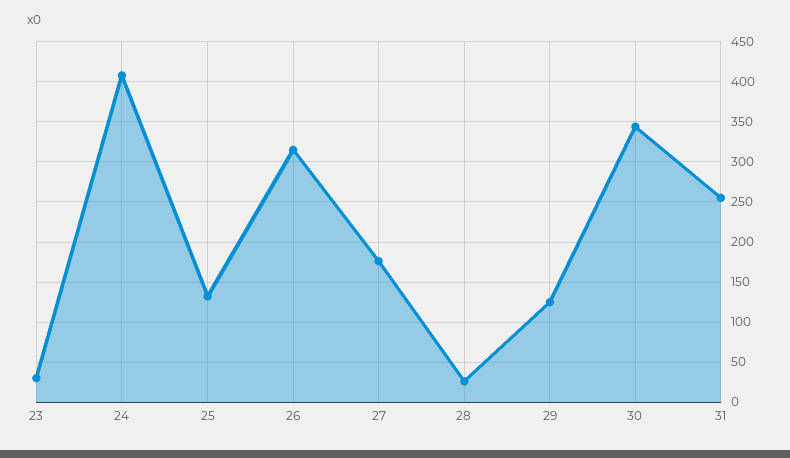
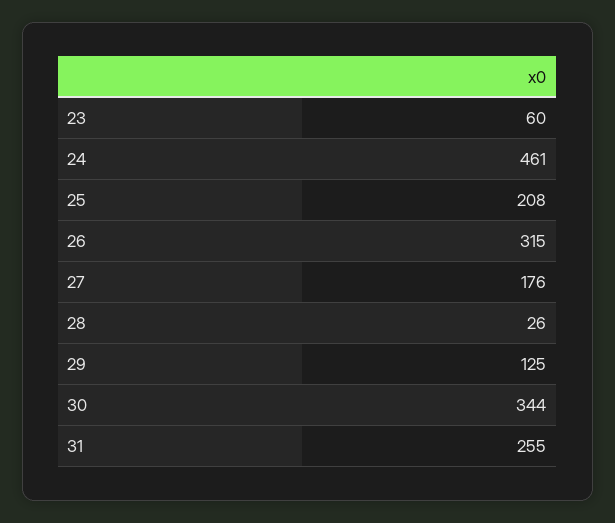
  {
-   "23": 30,
+   "23": 60,
-   "24": 410,
+   "24": 461,
-   "25": 130,
+   "25": 208,
    "26": 315,
    "27": 176,
    "28": 26,
    "29": 125,
    "30": 344,
    "31": 255
  }

